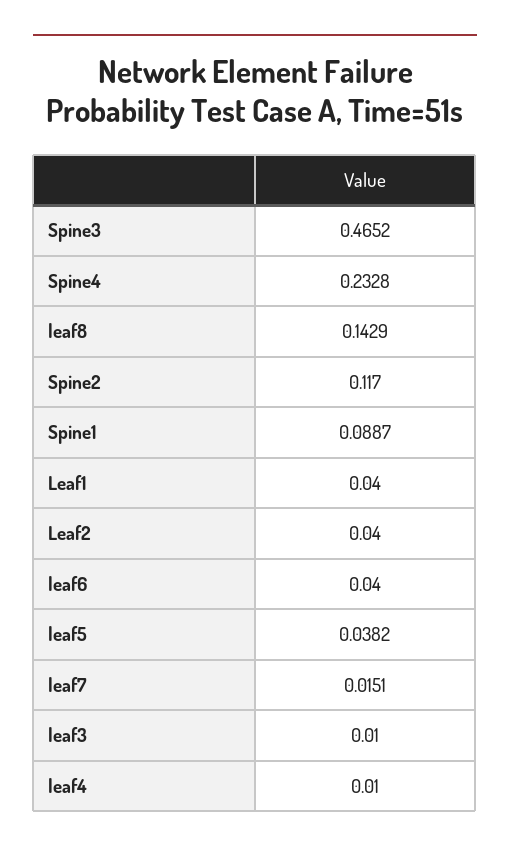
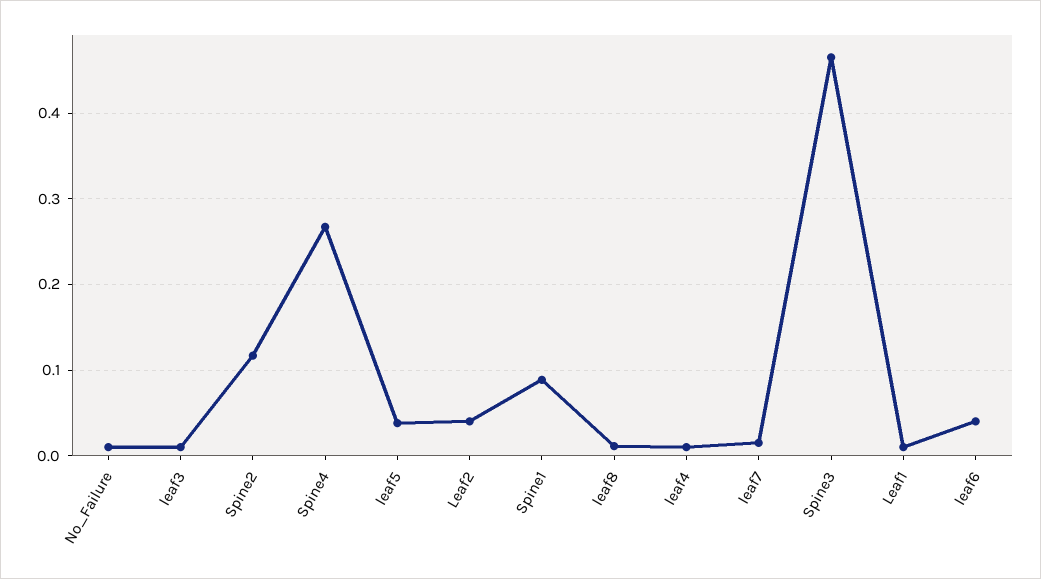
  {
    "Spine3": 0.4652,
-   "Spine4": 0.2328,
+   "Spine4": 0.27,
-   "leaf8": 0.1429,
+   "leaf8": 0.01,
    "Spine2": 0.117,
    "Spine1": 0.0887,
-   "Leaf1": 0.04,
+   "Leaf1": 0.01,
    "Leaf2": 0.04,
    "leaf6": 0.04,
    "leaf5": 0.0382,
    "leaf7": 0.0151,
    "leaf3": 0.01,
-   "leaf4": 0.01
+   "leaf4": 0.01,
+   "No_Failure": 0.01
  }

